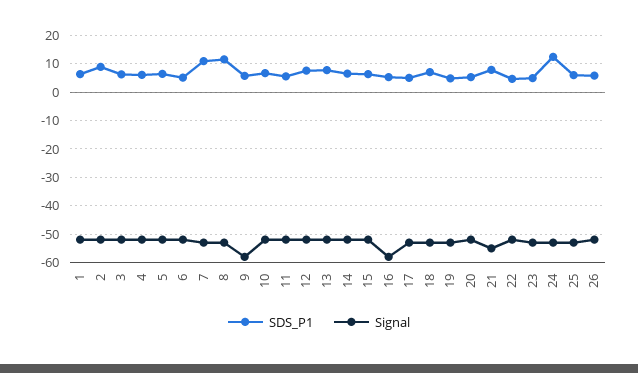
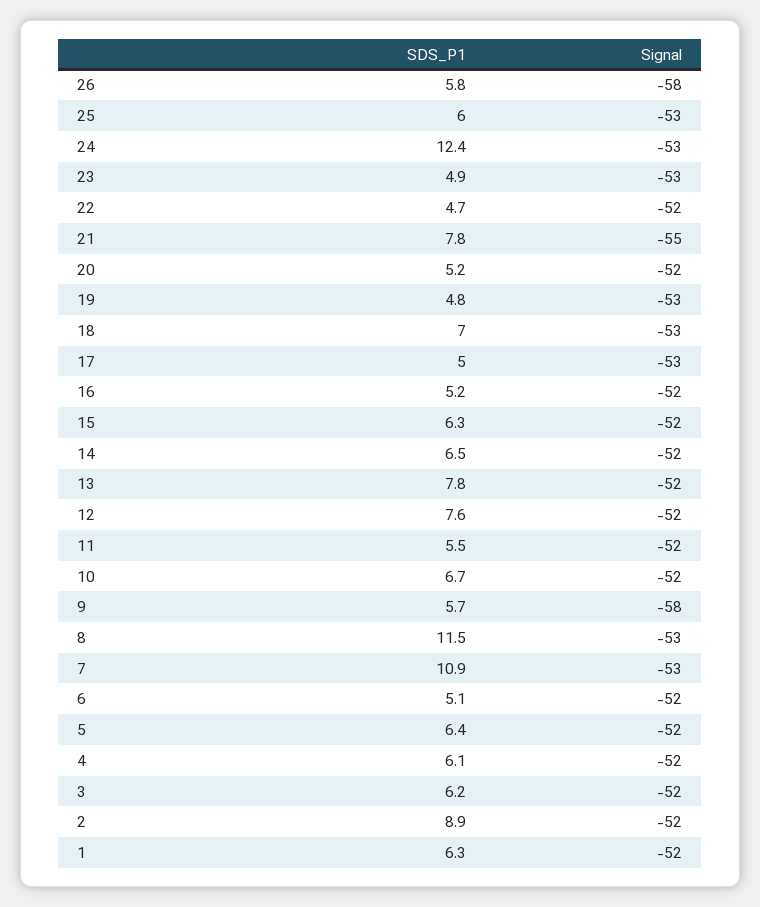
  {
    "SDS_P1": {
      "1": 6.3,
      "2": 8.9,
      "3": 6.2,
      "4": 6.1,
      "5": 6.4,
      "6": 5.1,
      "7": 10.9,
      "8": 11.5,
      "9": 5.7,
      "10": 6.7,
      "11": 5.5,
      "12": 7.6,
      "13": 7.8,
      "14": 6.5,
      "15": 6.3,
      "16": 5.2,
      "17": 5,
      "18": 7,
      "19": 4.8,
      "20": 5.2,
      "21": 7.8,
      "22": 4.7,
      "23": 4.9,
      "24": 12.4,
      "25": 6,
      "26": 5.8
    },
    "Signal": {
      "1": -52,
      "2": -52,
      "3": -52,
      "4": -52,
      "5": -52,
      "6": -52,
      "7": -53,
      "8": -53,
      "9": -58,
      "10": -52,
      "11": -52,
      "12": -52,
      "13": -52,
      "14": -52,
      "15": -52,
-     "16": -57.5,
+     "16": -52,
      "17": -53,
      "18": -53,
      "19": -53,
      "20": -52,
      "21": -55,
      "22": -52,
      "23": -53,
      "24": -53,
      "25": -53,
-     "26": -52.5
+     "26": -58
    }
  }

